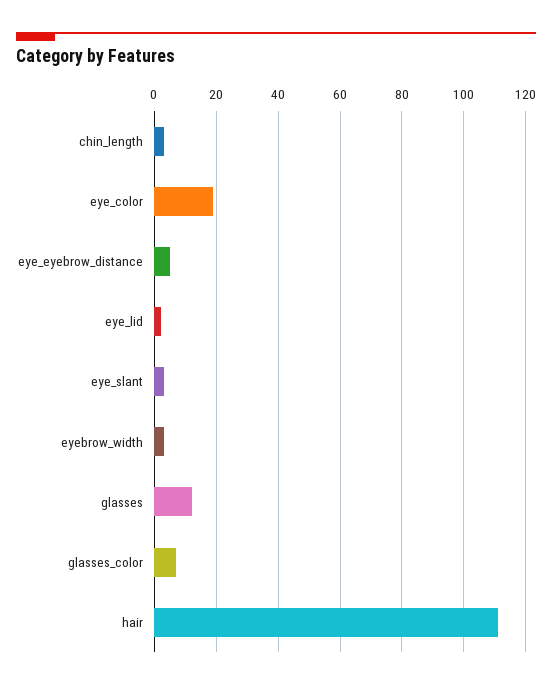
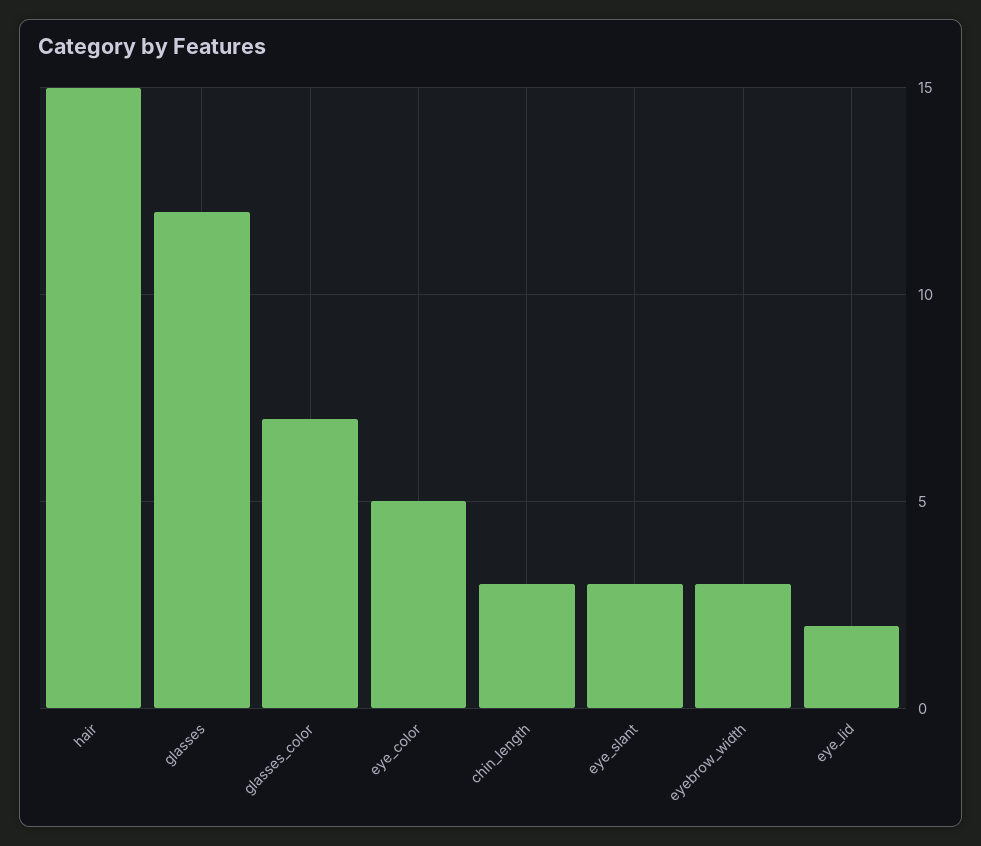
  {
    "chin_length": 3,
-   "eye_color": 20,
+   "eye_color": 5,
-   "eye_eyebrow_distance": 5,
    "eye_lid": 2,
    "eye_slant": 3,
    "eyebrow_width": 3,
    "glasses": 12,
    "glasses_color": 7,
-   "hair": 110
+   "hair": 15
  }

